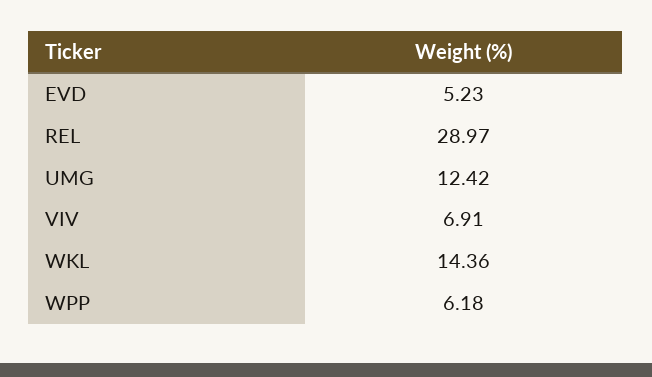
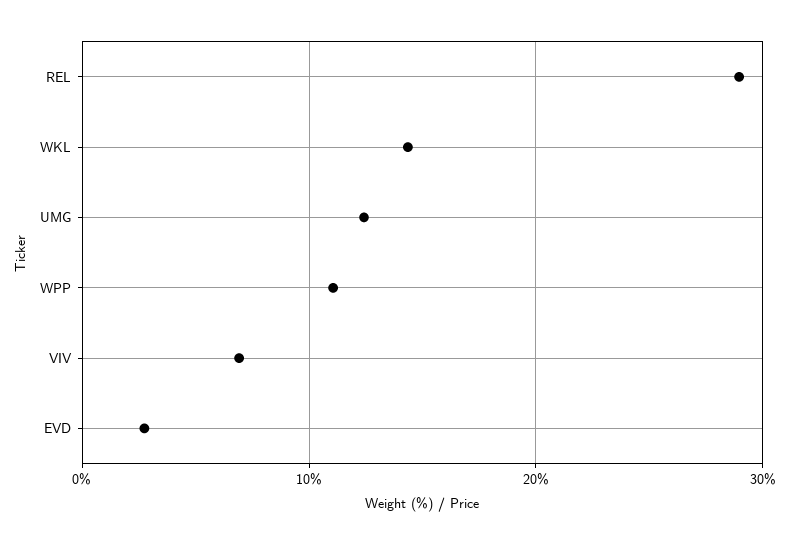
  {
-   "EVD": 5.23,
+   "EVD": 3,
    "REL": 28.97,
    "UMG": 12.42,
    "VIV": 6.91,
    "WKL": 14.36,
-   "WPP": 6.18
+   "WPP": 11
  }

